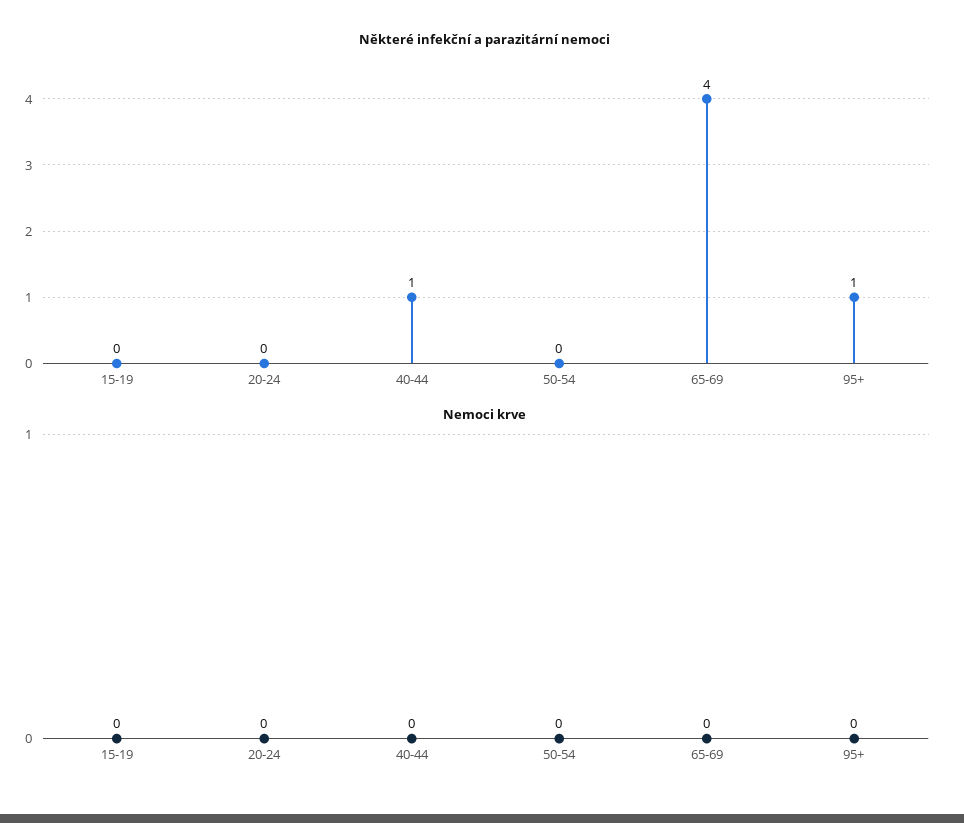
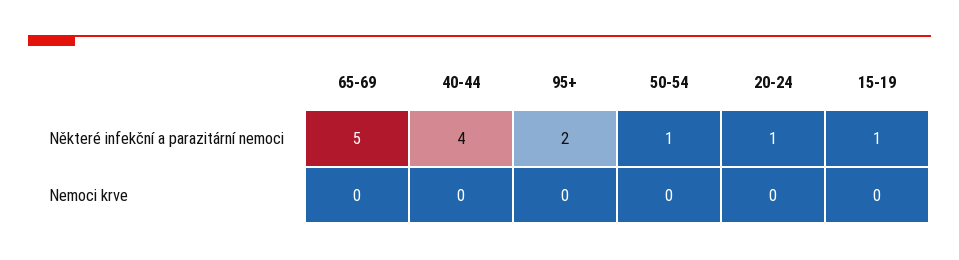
  {
    "Některé infekční a parazitární nemoci": {
-     "15-19": 0,
+     "15-19": 1,
-     "20-24": 0,
+     "20-24": 1,
-     "40-44": 1,
+     "40-44": 4,
-     "50-54": 0,
+     "50-54": 1,
-     "65-69": 4,
+     "65-69": 5,
-     "95+": 1
+     "95+": 2
    },
    "Nemoci krve": {
      "15-19": 0,
      "20-24": 0,
      "40-44": 0,
      "50-54": 0,
      "65-69": 0,
      "95+": 0
    }
  }

